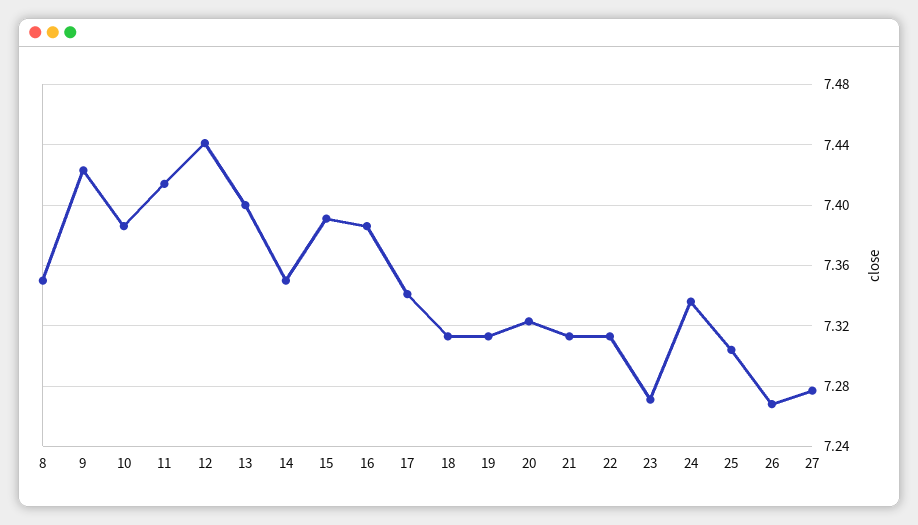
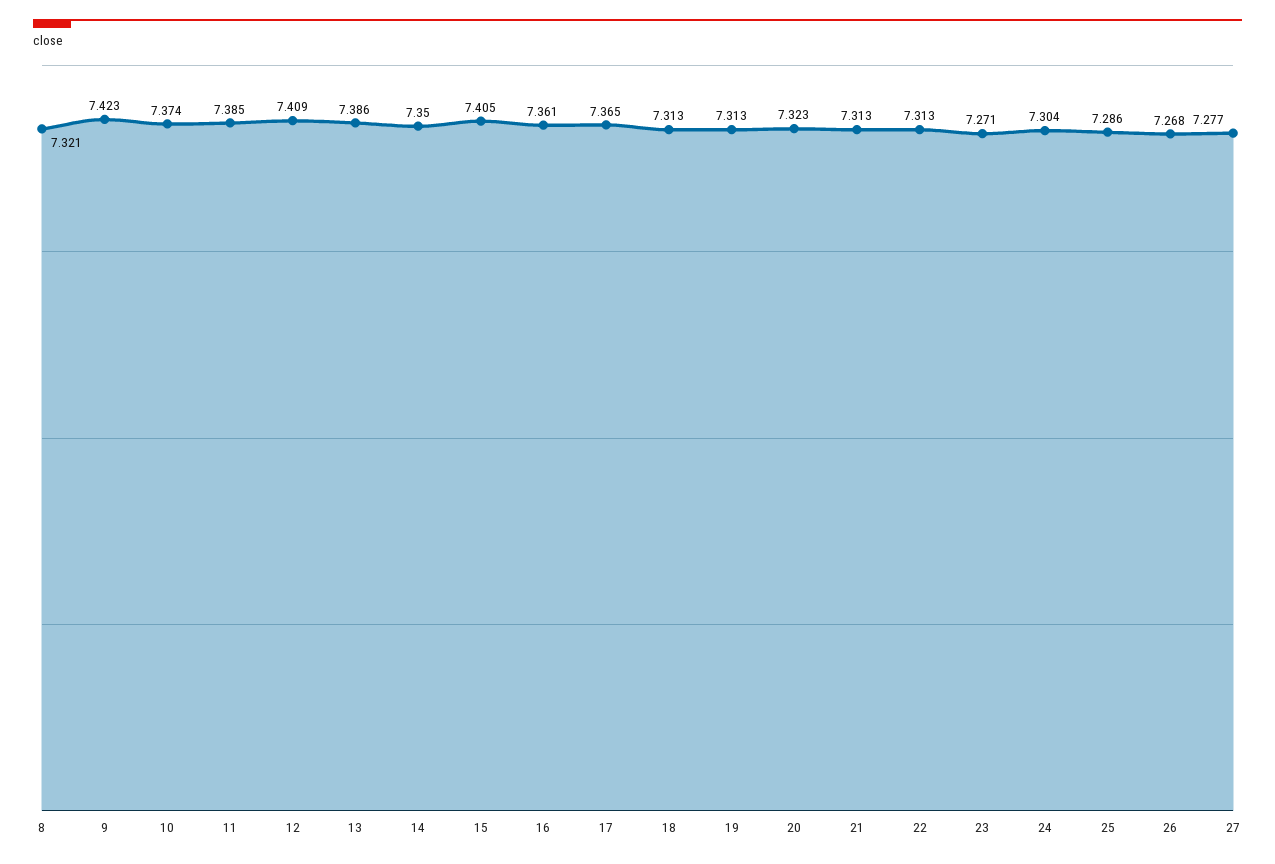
  {
-   "8": 7.35,
+   "8": 7.321,
    "9": 7.423,
-   "10": 7.385,
+   "10": 7.374,
-   "11": 7.415,
+   "11": 7.385,
-   "12": 7.44,
+   "12": 7.409,
-   "13": 7.4,
+   "13": 7.386,
    "14": 7.35,
-   "15": 7.39,
+   "15": 7.405,
-   "16": 7.385,
+   "16": 7.361,
-   "17": 7.34,
+   "17": 7.365,
    "18": 7.313,
    "19": 7.313,
    "20": 7.323,
    "21": 7.313,
    "22": 7.313,
    "23": 7.271,
-   "24": 7.335,
+   "24": 7.304,
-   "25": 7.305,
+   "25": 7.286,
    "26": 7.268,
    "27": 7.277
  }

